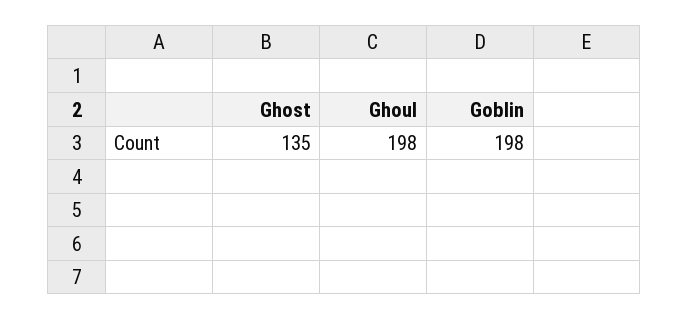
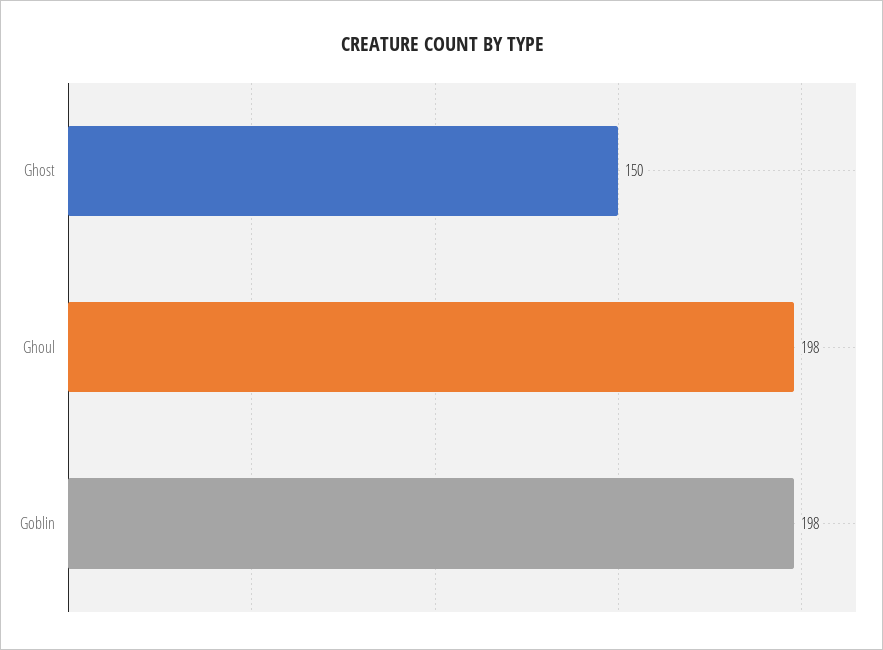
  {
-   "Ghost": 135,
+   "Ghost": 150,
    "Ghoul": 198,
    "Goblin": 198
  }

